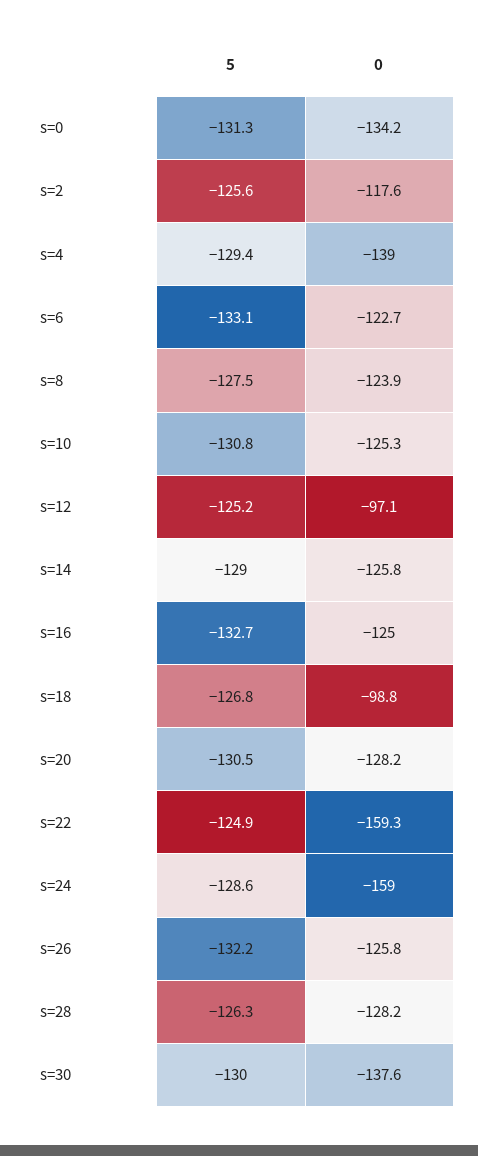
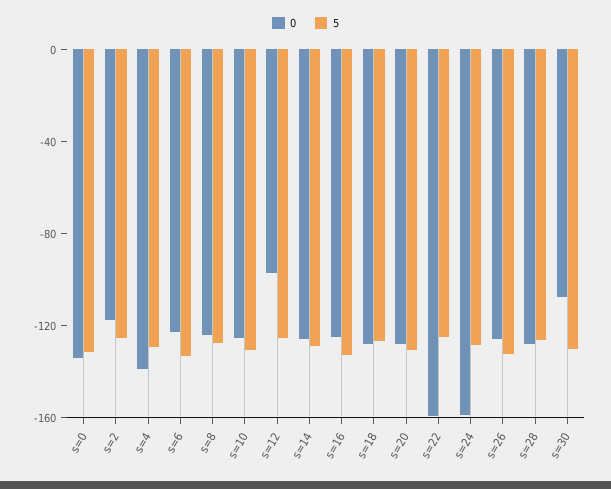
  {
    "5": {
      "s=0": -131.3,
      "s=2": -125.6,
      "s=4": -129.4,
      "s=6": -133.1,
      "s=8": -127.5,
      "s=10": -130.8,
      "s=12": -125.2,
      "s=14": -129,
      "s=16": -132.7,
      "s=18": -126.8,
      "s=20": -130.5,
      "s=22": -124.9,
      "s=24": -128.6,
      "s=26": -132.2,
      "s=28": -126.3,
      "s=30": -130
    },
    "0": {
      "s=0": -134.2,
      "s=2": -117.6,
      "s=4": -139,
      "s=6": -122.7,
      "s=8": -123.9,
      "s=10": -125.3,
      "s=12": -97.1,
      "s=14": -125.8,
      "s=16": -125,
-     "s=18": -98.8,
+     "s=18": -130,
      "s=20": -128.2,
      "s=22": -159.3,
      "s=24": -159,
      "s=26": -125.8,
      "s=28": -128.2,
-     "s=30": -137.6
+     "s=30": -110
    }
  }

